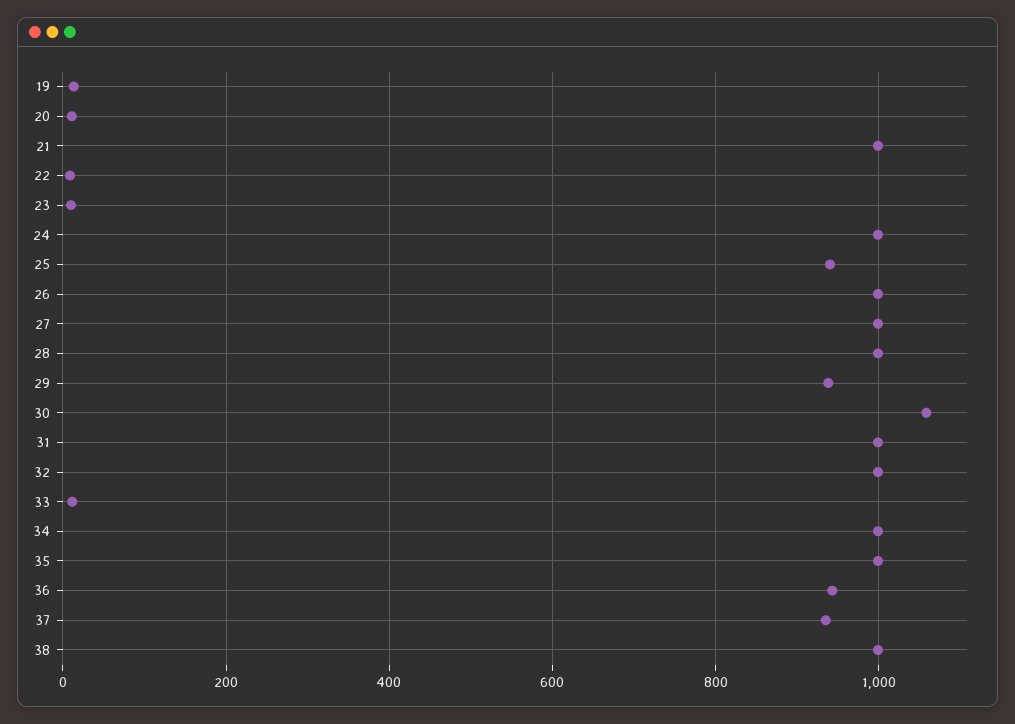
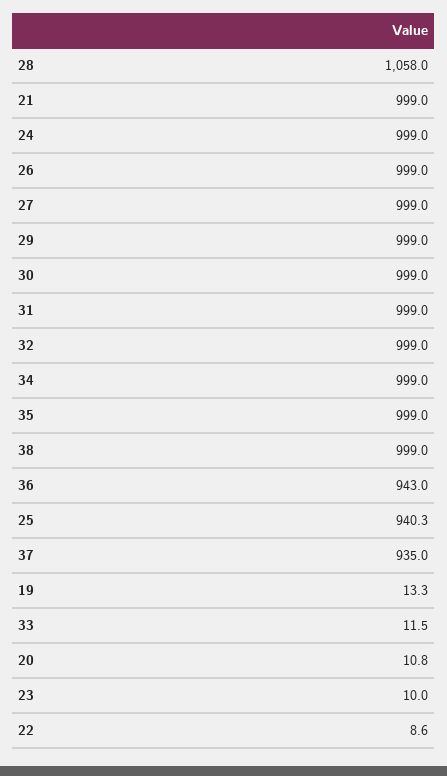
  {
    "19": 13.3,
    "20": 10.8,
    "21": 999,
    "22": 8.6,
    "23": 10,
    "24": 999,
    "25": 940.3,
    "26": 999,
    "27": 999,
-   "28": 1000,
+   "28": 1058,
-   "29": 940,
+   "29": 999,
-   "30": 1060,
+   "30": 999,
    "31": 999,
    "32": 999,
    "33": 11.5,
    "34": 999,
    "35": 999,
    "36": 943,
    "37": 935,
    "38": 999
  }

